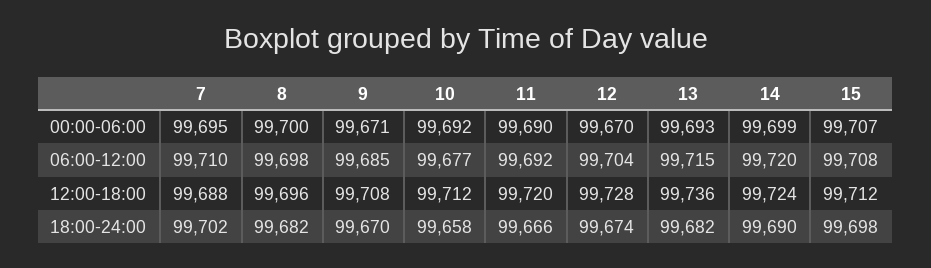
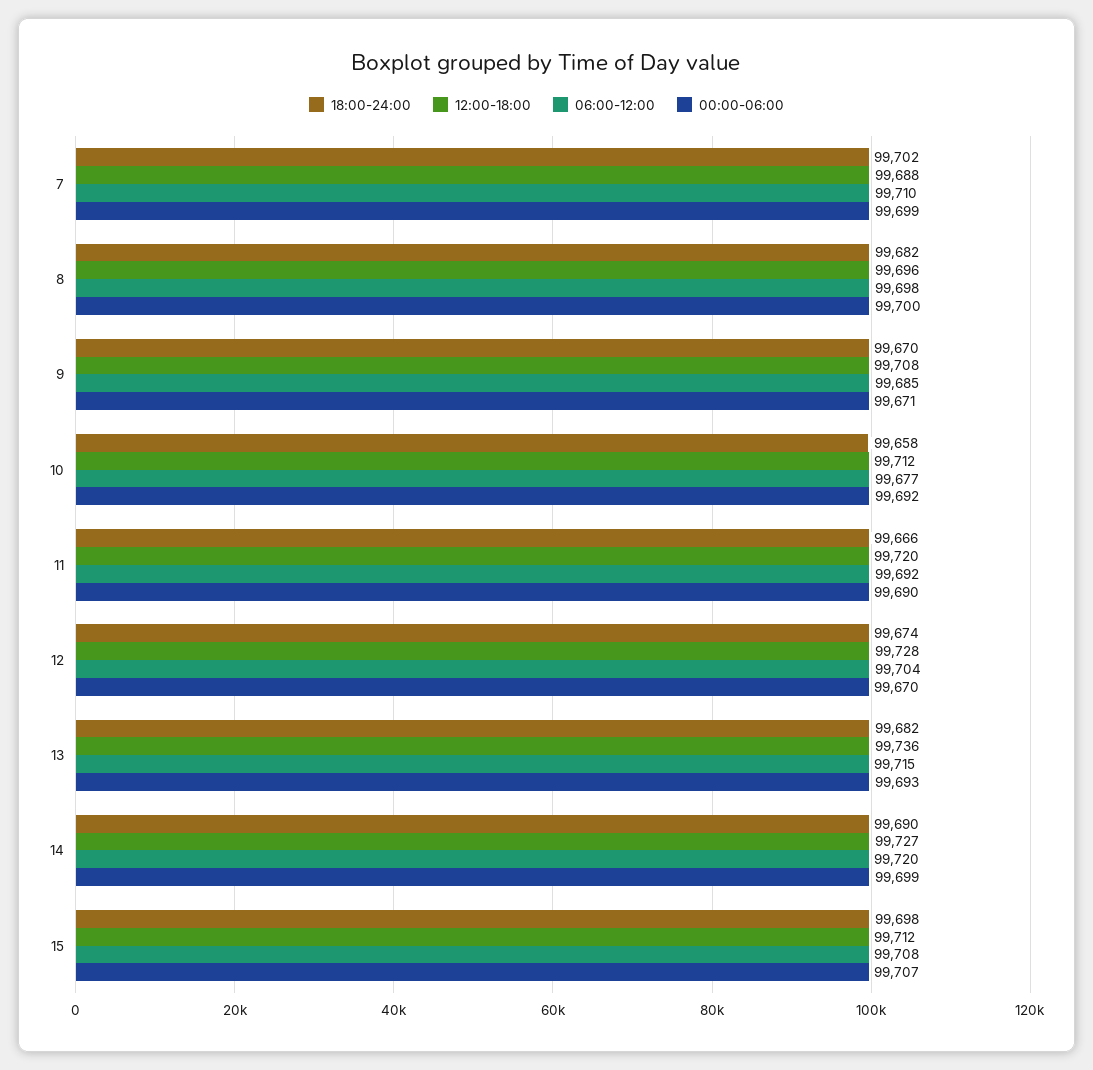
  {
    "00:00-06:00": {
-     "7": 99695,
+     "7": 99699,
      "8": 99700,
      "9": 99671,
      "10": 99692,
      "11": 99690,
      "12": 99670,
      "13": 99693,
      "14": 99699,
      "15": 99707
    },
    "06:00-12:00": {
      "7": 99710,
      "8": 99698,
      "9": 99685,
      "10": 99677,
      "11": 99692,
      "12": 99704,
      "13": 99715,
      "14": 99720,
      "15": 99708
    },
    "12:00-18:00": {
      "7": 99688,
      "8": 99696,
      "9": 99708,
      "10": 99712,
      "11": 99720,
      "12": 99728,
      "13": 99736,
-     "14": 99724,
+     "14": 99727,
      "15": 99712
    },
    "18:00-24:00": {
      "7": 99702,
      "8": 99682,
      "9": 99670,
      "10": 99658,
      "11": 99666,
      "12": 99674,
      "13": 99682,
      "14": 99690,
      "15": 99698
    }
  }

